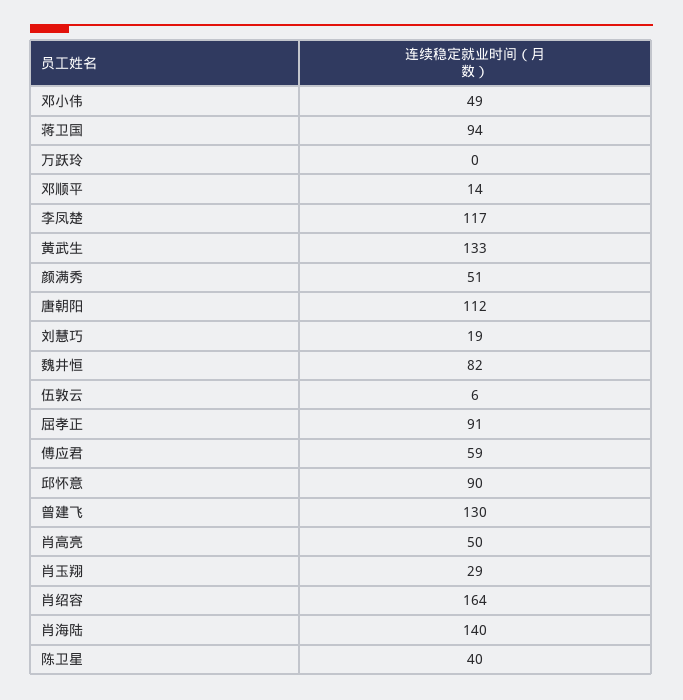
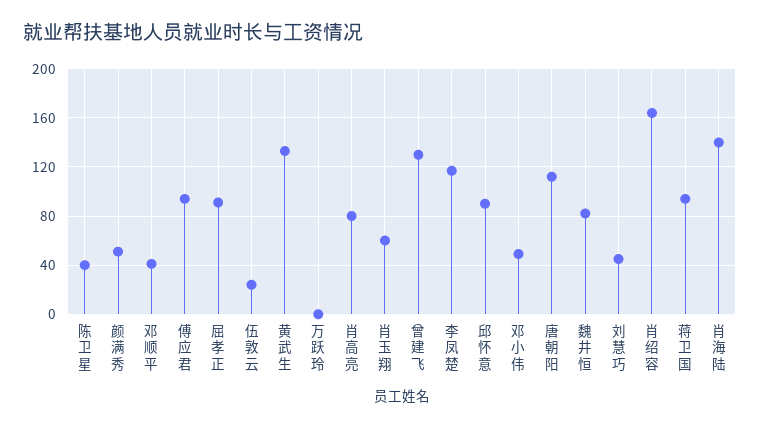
  {
    "邓小伟": 49,
    "蒋卫国": 94,
    "万跃玲": 0,
-   "邓顺平": 14,
+   "邓顺平": 40,
    "李凤楚": 117,
    "黄武生": 133,
    "颜满秀": 51,
    "唐朝阳": 112,
-   "刘慧巧": 19,
+   "刘慧巧": 45,
    "魏井恒": 82,
-   "伍敦云": 6,
+   "伍敦云": 25,
    "屈孝正": 91,
-   "傅应君": 59,
+   "傅应君": 95,
    "邱怀意": 90,
    "曾建飞": 130,
-   "肖高亮": 50,
+   "肖高亮": 80,
-   "肖玉翔": 29,
+   "肖玉翔": 60,
    "肖绍容": 164,
    "肖海陆": 140,
    "陈卫星": 40
  }

